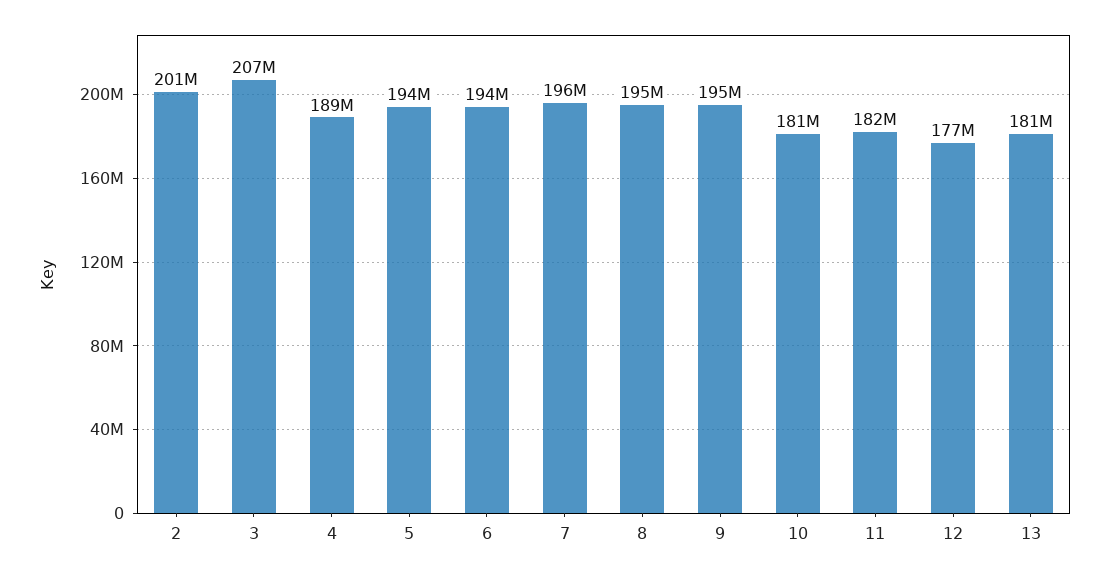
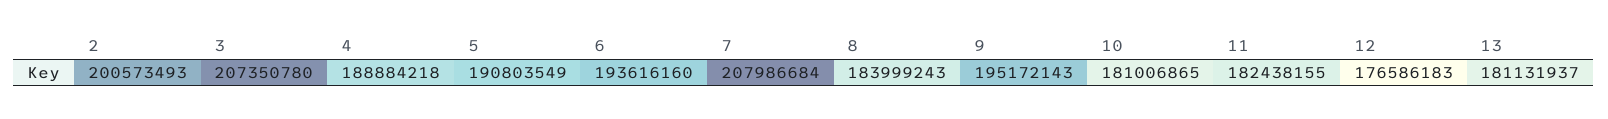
  {
    "2": 200573493,
    "3": 207350780,
    "4": 188884218,
-   "5": 194000000,
+   "5": 190803549,
    "6": 193616160,
-   "7": 196000000,
+   "7": 207986684,
-   "8": 195000000,
+   "8": 183999243,
    "9": 195172143,
    "10": 181006865,
    "11": 182438155,
    "12": 176586183,
    "13": 181131937
  }

